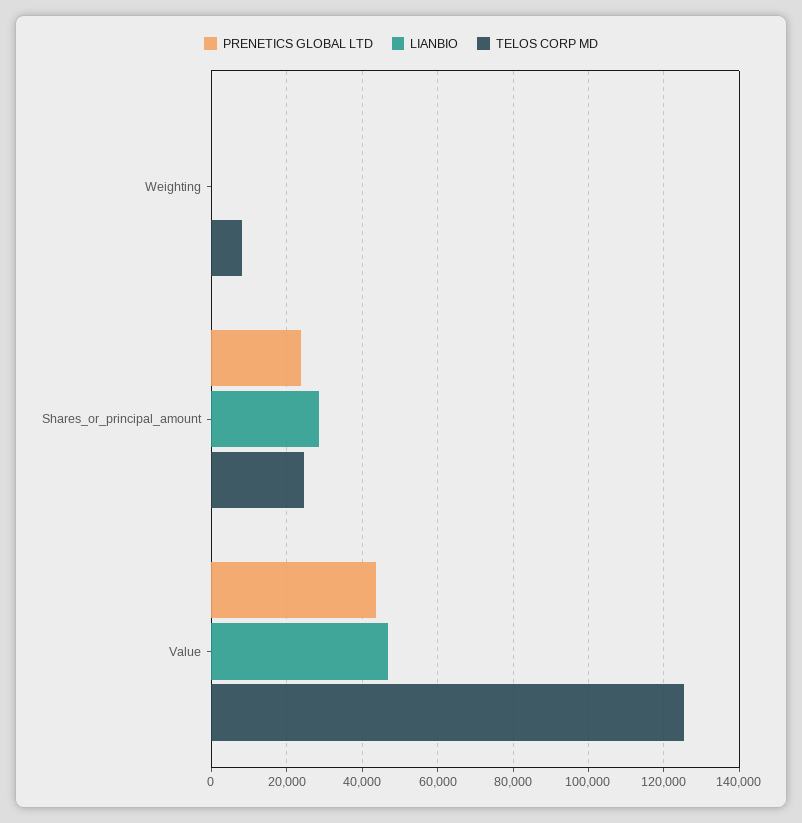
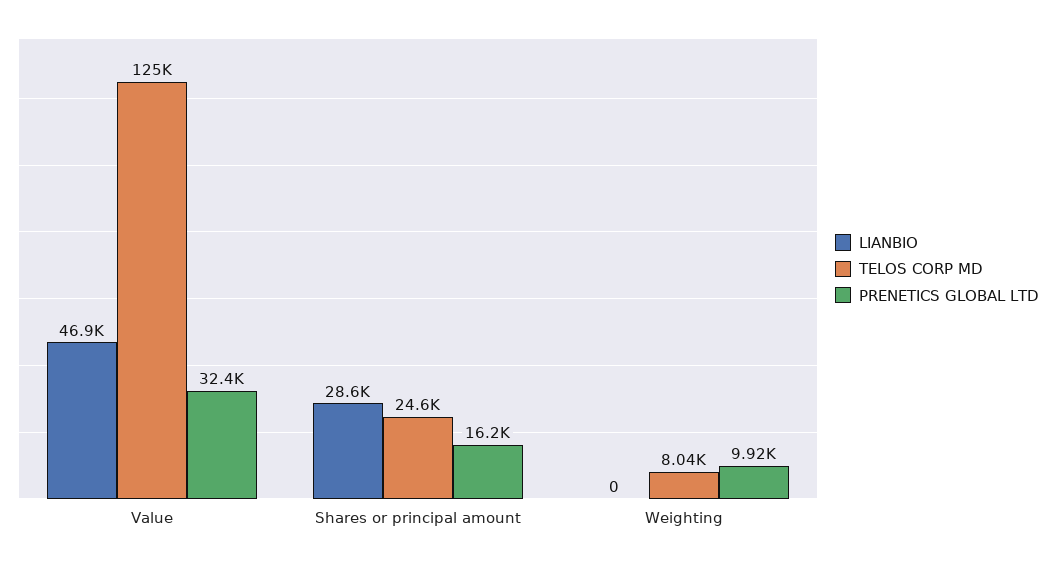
  {
    "PRENETICS GLOBAL LTD": {
-     "Weighting": 0,
+     "Weighting": 9920,
-     "Shares_or_principal_amount": 24000,
+     "Shares_or_principal_amount": 16200,
-     "Value": 44000
+     "Value": 32400
    },
    "LIANBIO": {
      "Weighting": 0,
      "Shares_or_principal_amount": 28600,
      "Value": 46900
    },
    "TELOS CORP MD": {
      "Weighting": 8040,
      "Shares_or_principal_amount": 24600,
      "Value": 125000
    }
  }

